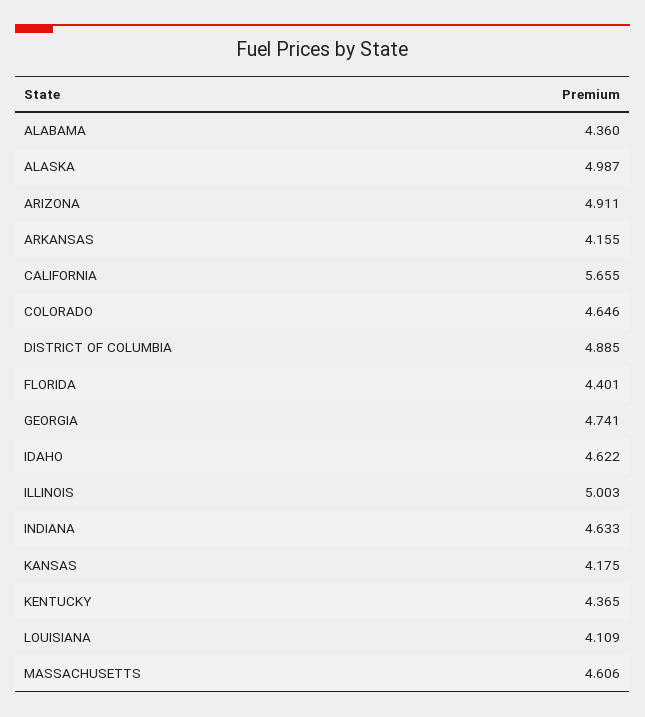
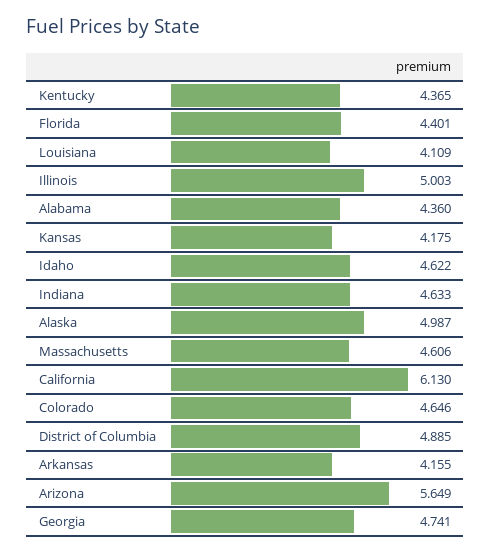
  {
    "ALABAMA": 4.36,
    "ALASKA": 4.987,
-   "ARIZONA": 4.911,
+   "ARIZONA": 5.649,
    "ARKANSAS": 4.155,
-   "CALIFORNIA": 5.655,
+   "CALIFORNIA": 6.13,
    "COLORADO": 4.646,
    "DISTRICT OF COLUMBIA": 4.885,
    "FLORIDA": 4.401,
    "GEORGIA": 4.741,
    "IDAHO": 4.622,
    "ILLINOIS": 5.003,
    "INDIANA": 4.633,
    "KANSAS": 4.175,
    "KENTUCKY": 4.365,
    "LOUISIANA": 4.109,
    "MASSACHUSETTS": 4.606
  }

